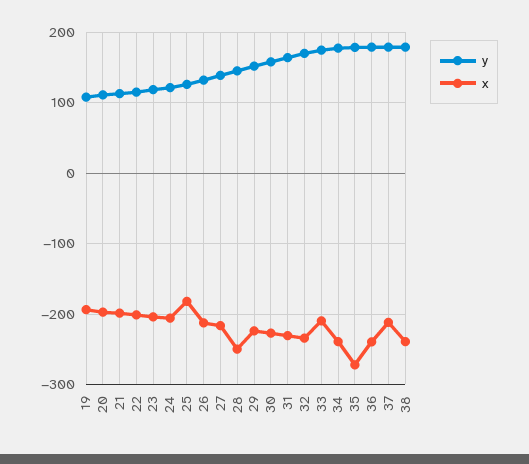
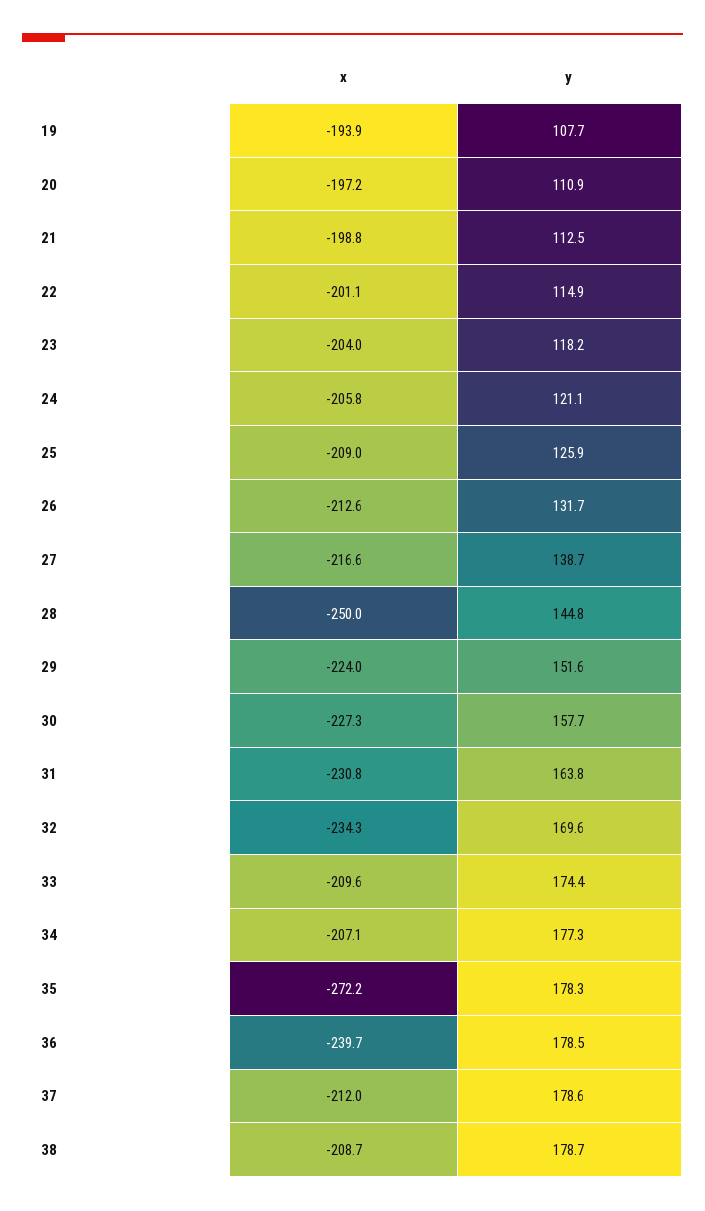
  {
    "y": {
      "19": 107.7,
      "20": 110.9,
      "21": 112.5,
      "22": 114.9,
      "23": 118.2,
      "24": 121.1,
      "25": 125.9,
      "26": 131.7,
      "27": 138.7,
      "28": 144.8,
      "29": 151.6,
      "30": 157.7,
      "31": 163.8,
      "32": 169.6,
      "33": 174.4,
      "34": 177.3,
      "35": 178.3,
      "36": 178.5,
      "37": 178.6,
      "38": 178.7
    },
    "x": {
      "19": -193.9,
      "20": -197.2,
      "21": -198.8,
      "22": -201.1,
      "23": -204,
      "24": -205.8,
-     "25": -180,
+     "25": -209,
      "26": -212.6,
      "27": -216.6,
      "28": -250,
      "29": -224,
      "30": -227.3,
      "31": -230.8,
      "32": -234.3,
      "33": -209.6,
-     "34": -240,
+     "34": -207.1,
      "35": -272.2,
      "36": -239.7,
      "37": -212,
-     "38": -240
+     "38": -208.7
    }
  }

